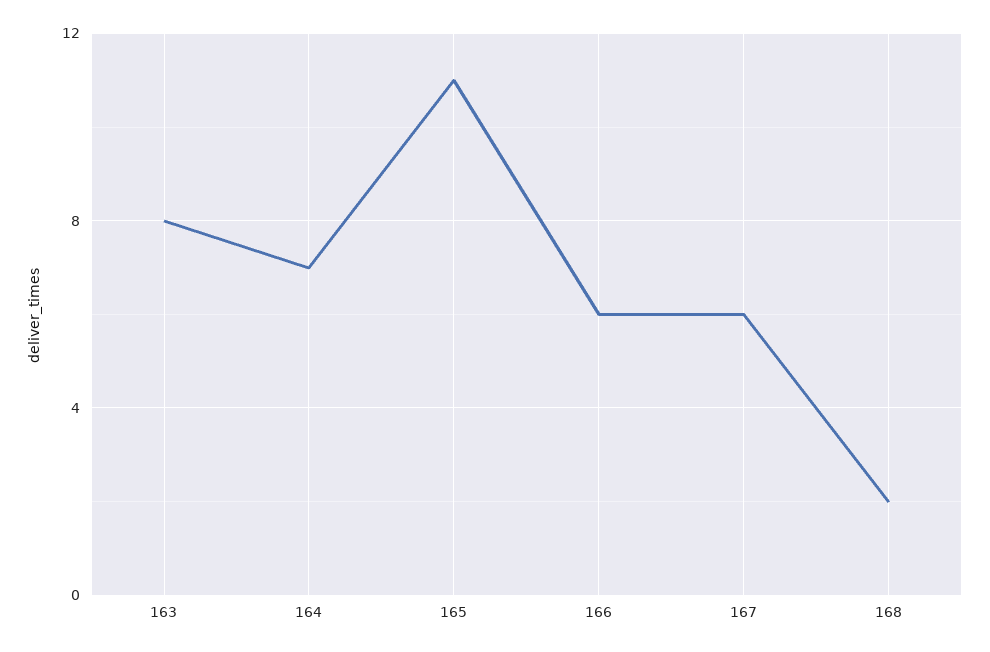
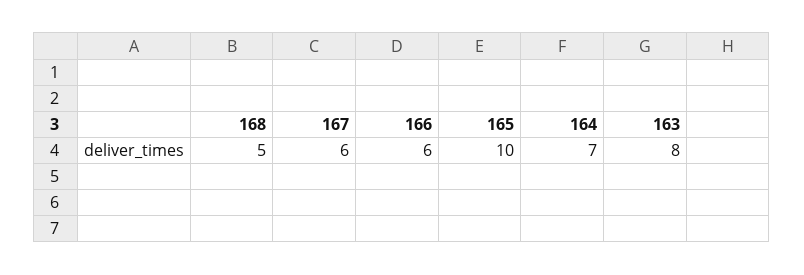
  {
    "163": 8,
    "164": 7,
-   "165": 11,
+   "165": 10,
    "166": 6,
    "167": 6,
-   "168": 2
+   "168": 5
  }

